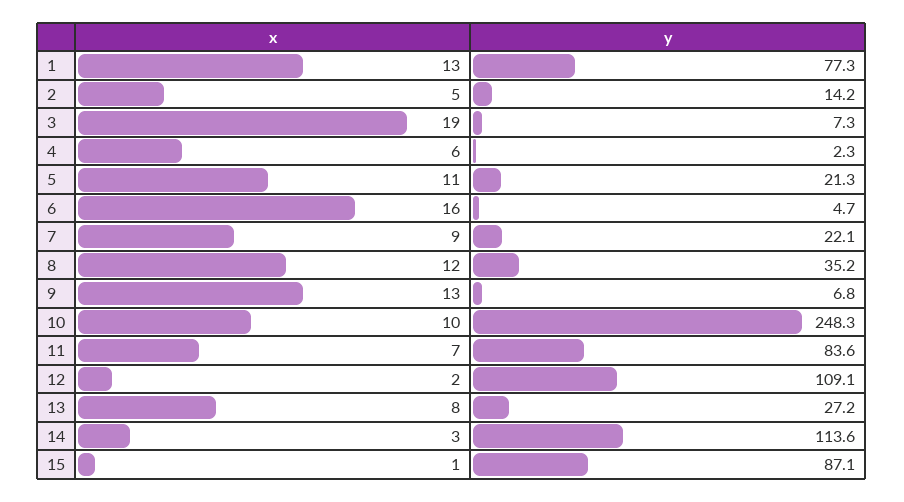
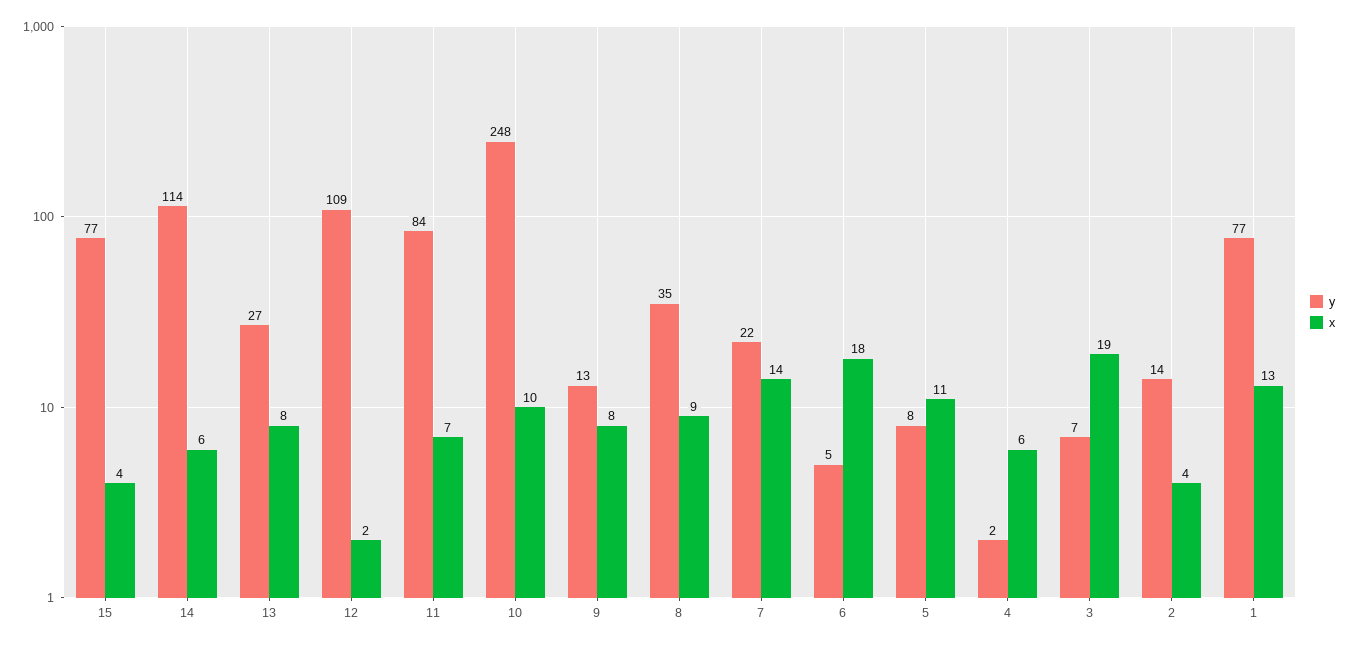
  {
    "x": {
      "1": 13,
-     "2": 5,
+     "2": 4,
      "3": 19,
      "4": 6,
      "5": 11,
-     "6": 16,
+     "6": 18,
-     "7": 9,
+     "7": 14,
-     "8": 12,
+     "8": 9,
-     "9": 13,
+     "9": 8,
      "10": 10,
      "11": 7,
      "12": 2,
      "13": 8,
-     "14": 3,
+     "14": 6,
-     "15": 1
+     "15": 4
    },
    "y": {
      "1": 77.3,
      "2": 14.2,
      "3": 7.3,
      "4": 2.3,
-     "5": 21.3,
+     "5": 8,
      "6": 4.7,
      "7": 22.1,
      "8": 35.2,
-     "9": 6.8,
+     "9": 13,
      "10": 248.3,
      "11": 83.6,
      "12": 109.1,
      "13": 27.2,
      "14": 113.6,
-     "15": 87.1
+     "15": 77
    }
  }

